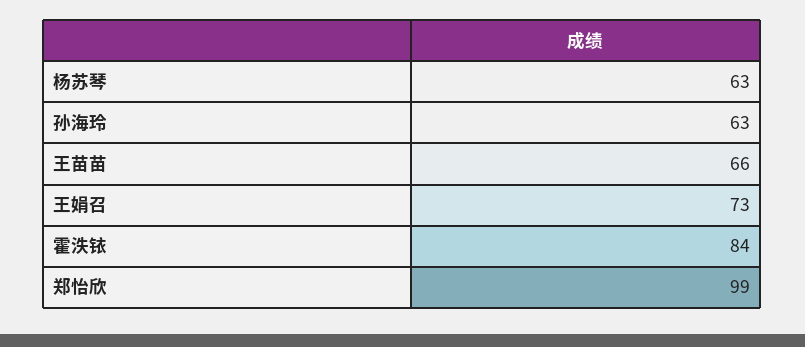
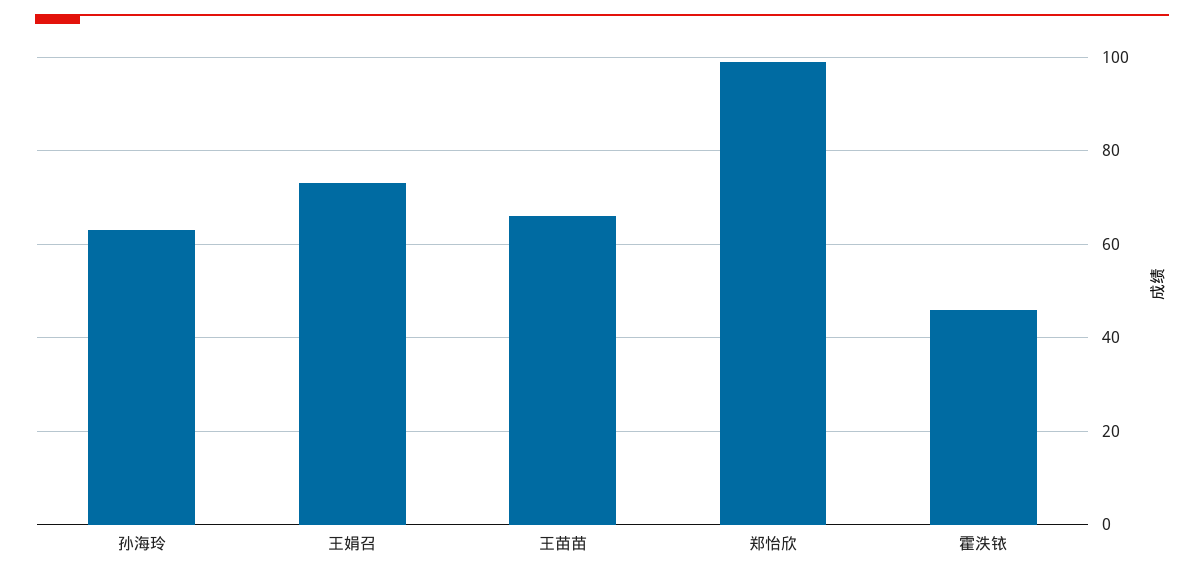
  {
-   "杨苏琴": 63,
    "孙海玲": 63,
    "王苗苗": 66,
    "王娟召": 73,
-   "霍泆铱": 84,
+   "霍泆铱": 45,
    "郑怡欣": 99
  }

